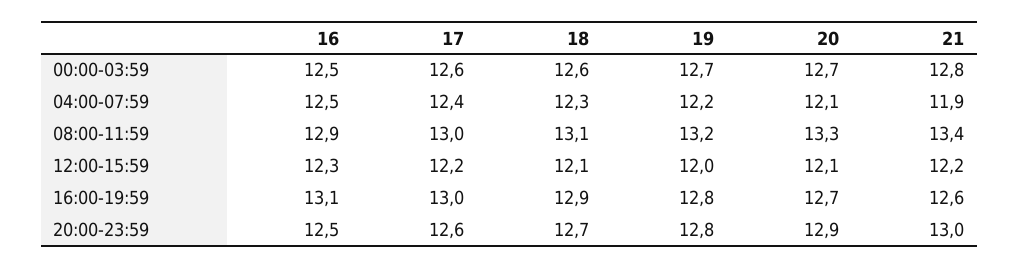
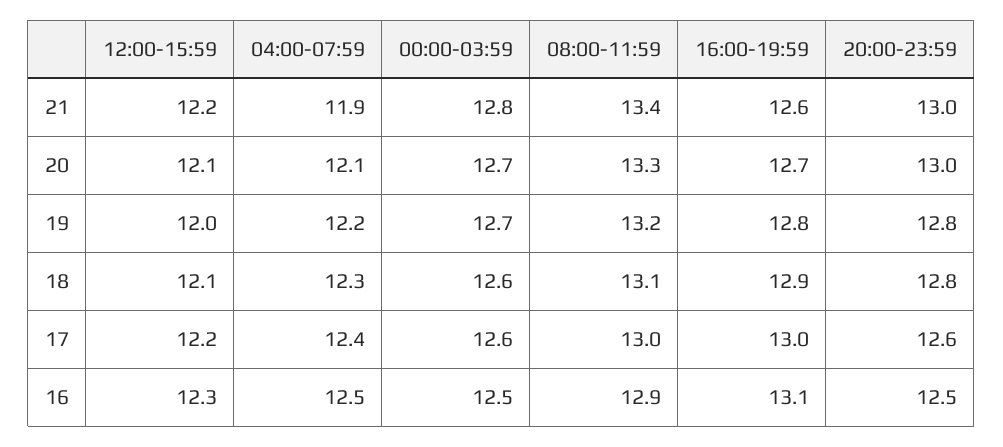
  {
    "16": {
      "00:00-03:59": 12.5,
      "04:00-07:59": 12.5,
      "08:00-11:59": 12.9,
      "12:00-15:59": 12.3,
      "16:00-19:59": 13.1,
      "20:00-23:59": 12.5
    },
    "17": {
      "00:00-03:59": 12.6,
      "04:00-07:59": 12.4,
      "08:00-11:59": 13,
      "12:00-15:59": 12.2,
      "16:00-19:59": 13,
      "20:00-23:59": 12.6
    },
    "18": {
      "00:00-03:59": 12.6,
      "04:00-07:59": 12.3,
      "08:00-11:59": 13.1,
      "12:00-15:59": 12.1,
      "16:00-19:59": 12.9,
-     "20:00-23:59": 12.7
+     "20:00-23:59": 12.8
    },
    "19": {
      "00:00-03:59": 12.7,
      "04:00-07:59": 12.2,
      "08:00-11:59": 13.2,
      "12:00-15:59": 12,
      "16:00-19:59": 12.8,
      "20:00-23:59": 12.8
    },
    "20": {
      "00:00-03:59": 12.7,
      "04:00-07:59": 12.1,
      "08:00-11:59": 13.3,
      "12:00-15:59": 12.1,
      "16:00-19:59": 12.7,
-     "20:00-23:59": 12.9
+     "20:00-23:59": 13
    },
    "21": {
      "00:00-03:59": 12.8,
      "04:00-07:59": 11.9,
      "08:00-11:59": 13.4,
      "12:00-15:59": 12.2,
      "16:00-19:59": 12.6,
      "20:00-23:59": 13
    }
  }

